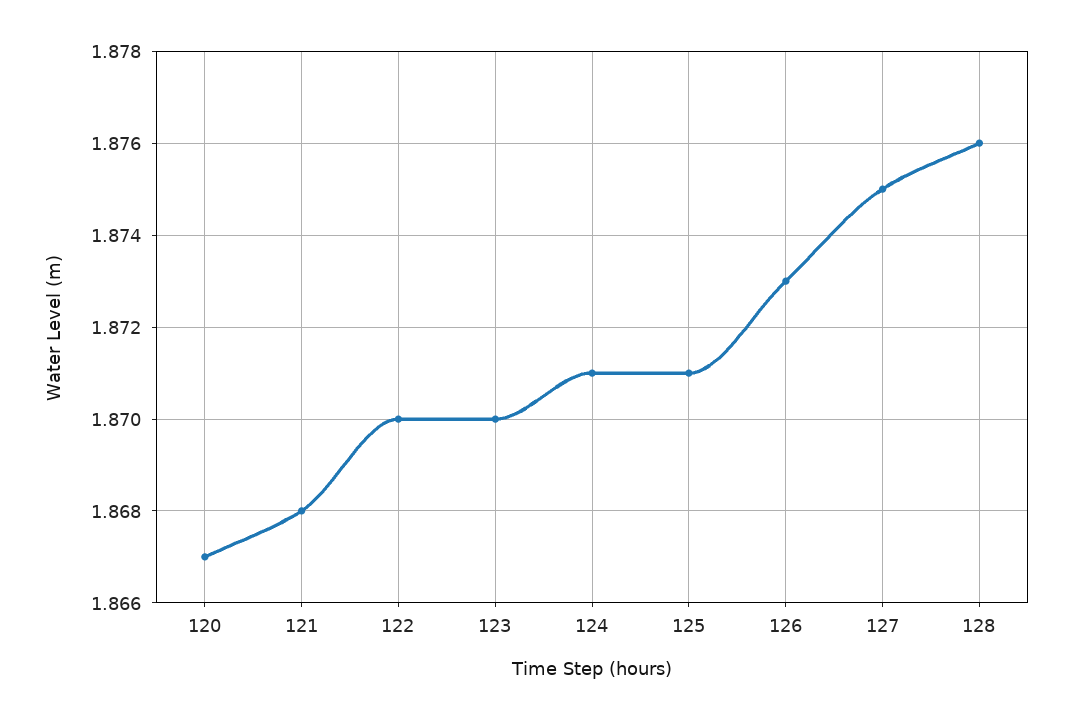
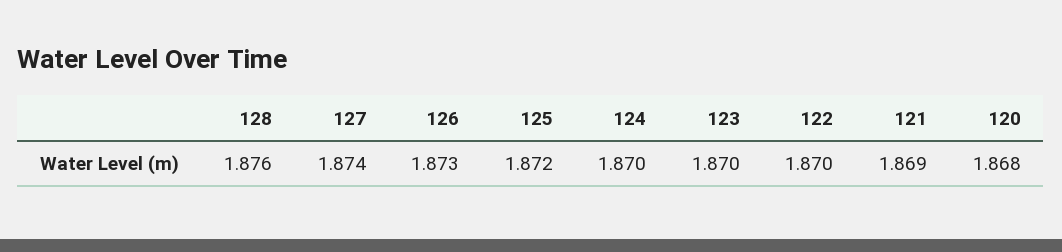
  {
-   "120": 1.867,
+   "120": 1.868,
-   "121": 1.868,
+   "121": 1.869,
    "122": 1.87,
    "123": 1.87,
-   "124": 1.871,
+   "124": 1.87,
-   "125": 1.871,
+   "125": 1.872,
    "126": 1.873,
-   "127": 1.875,
+   "127": 1.874,
    "128": 1.876
  }

